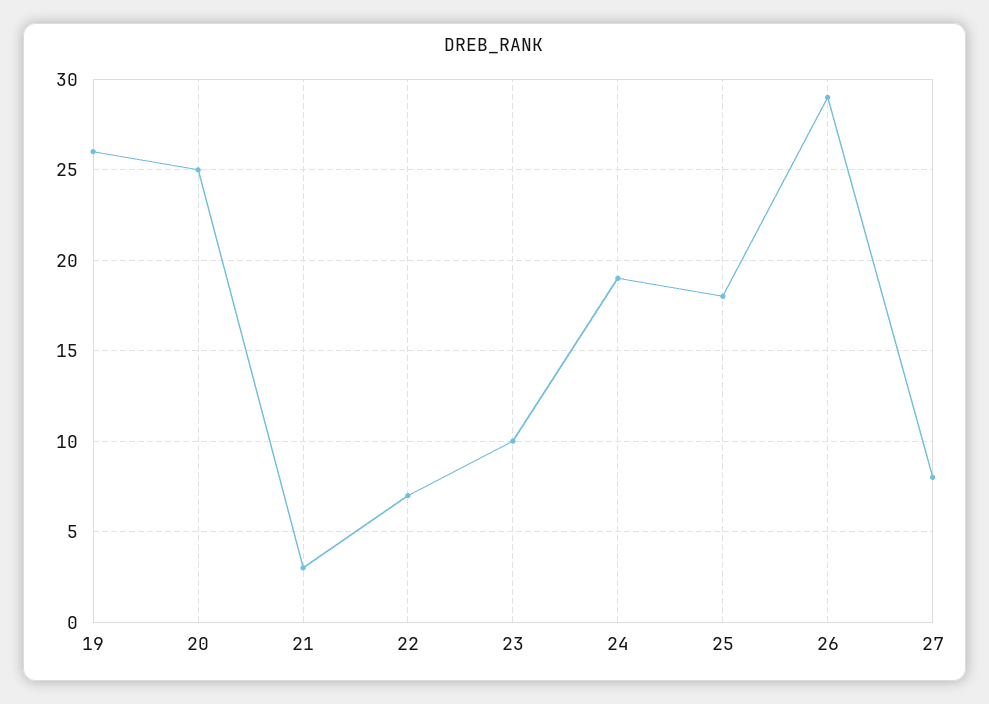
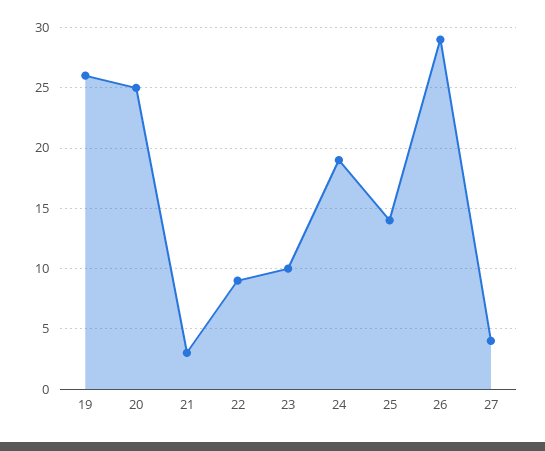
  {
    "19": 26,
    "20": 25,
    "21": 3,
-   "22": 7,
+   "22": 9,
    "23": 10,
    "24": 19,
-   "25": 18,
+   "25": 14,
    "26": 29,
-   "27": 8
+   "27": 4
  }

